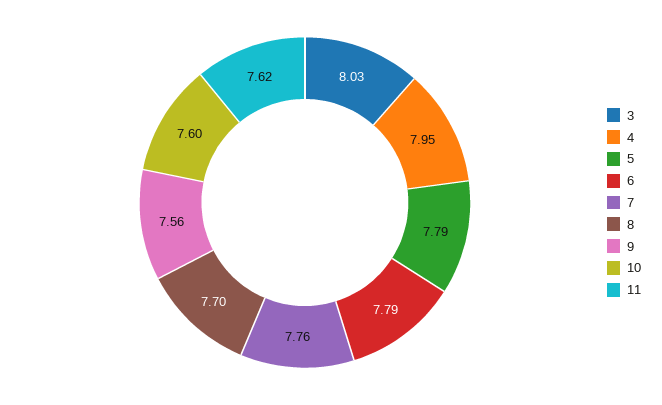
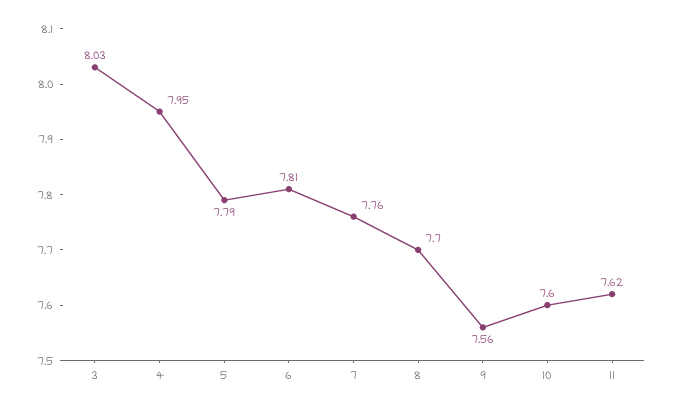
  {
    "3": 8.03,
    "4": 7.95,
    "5": 7.79,
-   "6": 7.79,
+   "6": 7.81,
    "7": 7.76,
    "8": 7.7,
    "9": 7.56,
    "10": 7.6,
    "11": 7.62
  }

